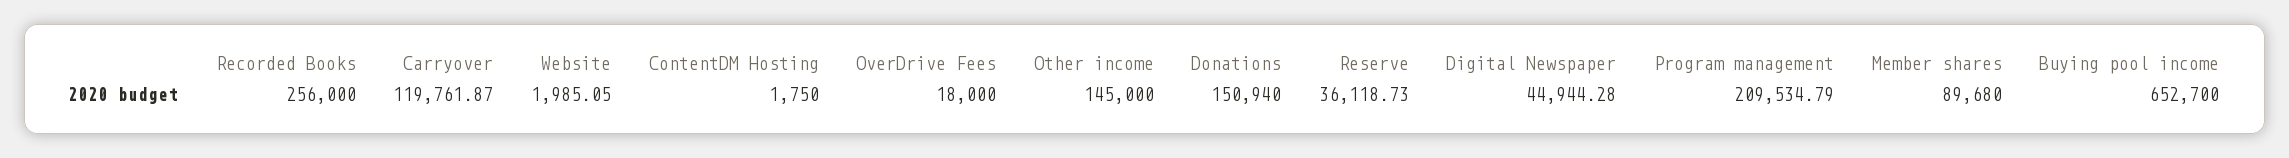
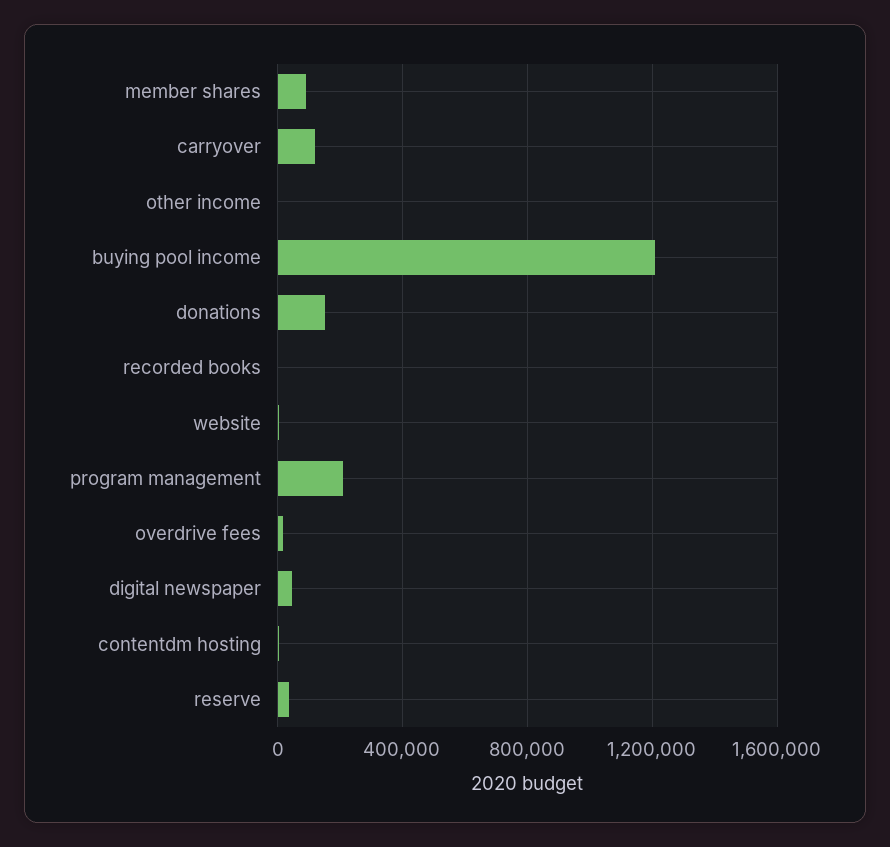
  {
-   "Recorded Books": 256000,
+   "Recorded Books": 0,
    "Carryover": 119761.87,
    "Website": 1985.05,
    "ContentDM Hosting": 1750,
    "OverDrive Fees": 18000,
-   "Other income": 145000,
+   "Other income": 0,
    "Donations": 150940,
    "Reserve": 36118.73,
    "Digital Newspaper": 44944.28,
    "Program management": 209534.79,
    "Member shares": 89680,
-   "Buying pool income": 652700
+   "Buying pool income": 1200000
  }

